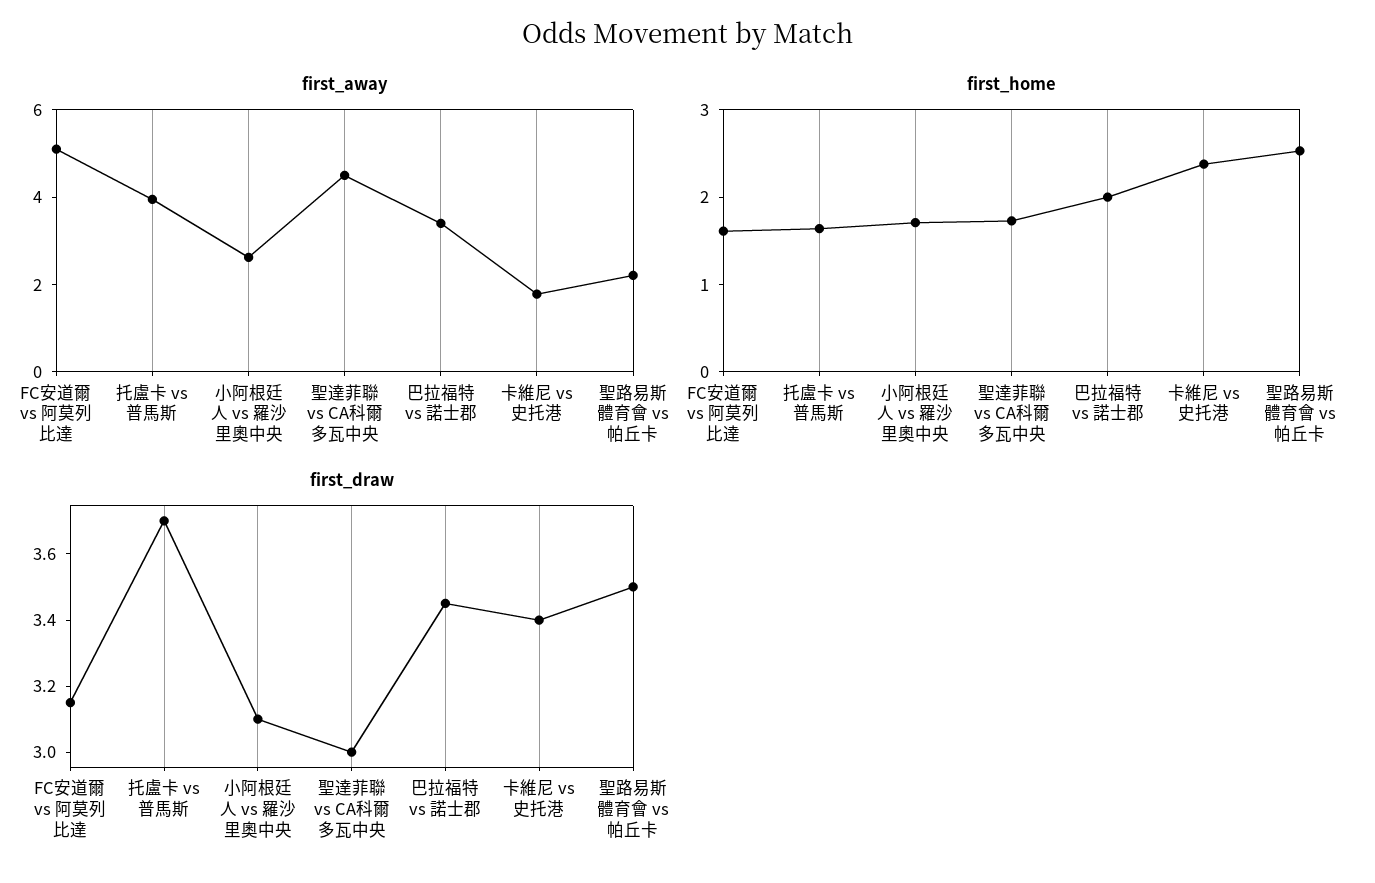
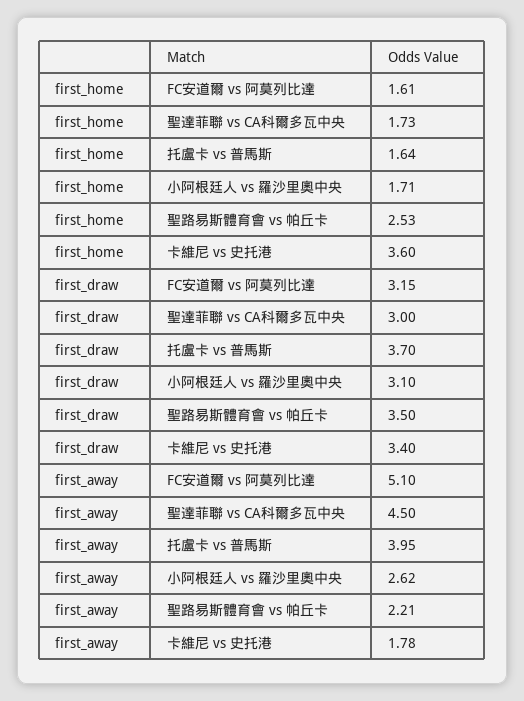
  {
    "first_away": {
      "FC安道爾 vs 阿莫列比達": 5.1,
      "托盧卡 vs 普馬斯": 3.95,
      "小阿根廷人 vs 羅沙里奧中央": 2.62,
      "聖達菲聯 vs CA科爾多瓦中央": 4.5,
-     "巴拉福特 vs 諾士郡": 3.5,
      "卡維尼 vs 史托港": 1.78,
      "聖路易斯體育會 vs 帕丘卡": 2.21
    },
    "first_home": {
      "FC安道爾 vs 阿莫列比達": 1.61,
      "托盧卡 vs 普馬斯": 1.64,
      "小阿根廷人 vs 羅沙里奧中央": 1.71,
      "聖達菲聯 vs CA科爾多瓦中央": 1.73,
-     "巴拉福特 vs 諾士郡": 2,
-     "卡維尼 vs 史托港": 2.4,
+     "卡維尼 vs 史托港": 3.6,
      "聖路易斯體育會 vs 帕丘卡": 2.53
    },
    "first_draw": {
      "FC安道爾 vs 阿莫列比達": 3.15,
      "托盧卡 vs 普馬斯": 3.7,
      "小阿根廷人 vs 羅沙里奧中央": 3.1,
      "聖達菲聯 vs CA科爾多瓦中央": 3,
-     "巴拉福特 vs 諾士郡": 3.45,
      "卡維尼 vs 史托港": 3.4,
      "聖路易斯體育會 vs 帕丘卡": 3.5
    }
  }

